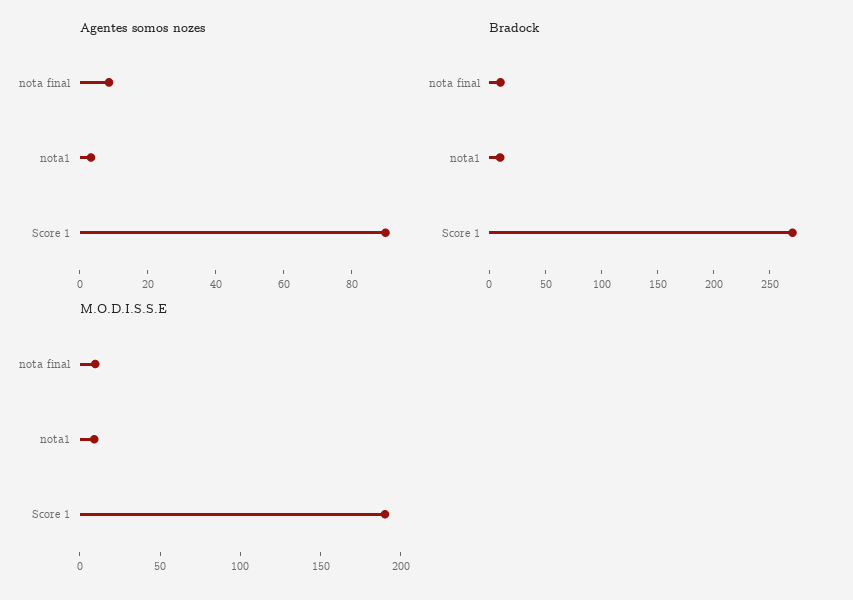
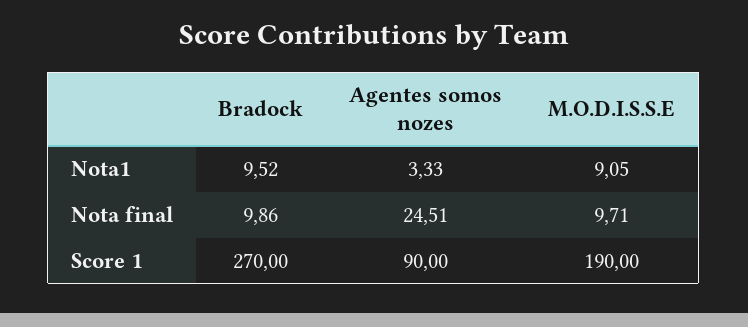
  {
    "Agentes somos nozes": {
-     "nota final": 10,
+     "nota final": 24.51,
      "nota1": 3.33,
      "Score 1": 90
    },
    "Bradock": {
      "nota final": 9.86,
      "nota1": 9.52,
      "Score 1": 270
    },
    "M.O.D.I.S.S.E": {
      "nota final": 9.71,
      "nota1": 9.05,
      "Score 1": 190
    }
  }

